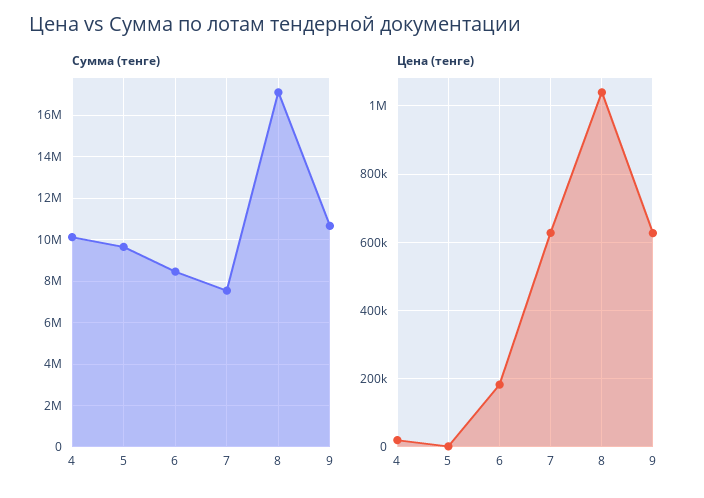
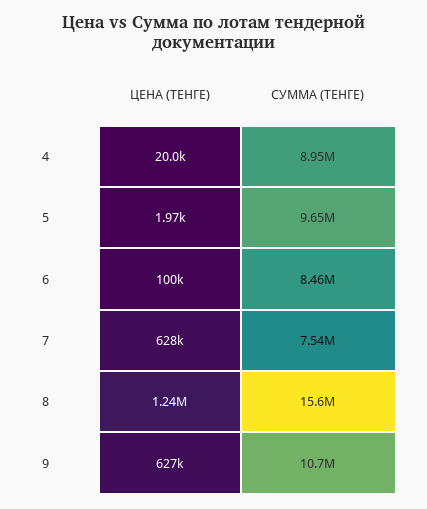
  {
    "Сумма (тенге)": {
-     "4": 10000000,
+     "4": 8950000,
      "5": 9650000,
      "6": 8460000,
      "7": 7540000,
-     "8": 17000000,
+     "8": 15600000,
      "9": 10700000
    },
    "Цена (тенге)": {
      "4": 20000,
      "5": 1970,
-     "6": 180000,
+     "6": 100000,
      "7": 628000,
-     "8": 1040000,
+     "8": 1240000,
      "9": 627000
    }
  }

